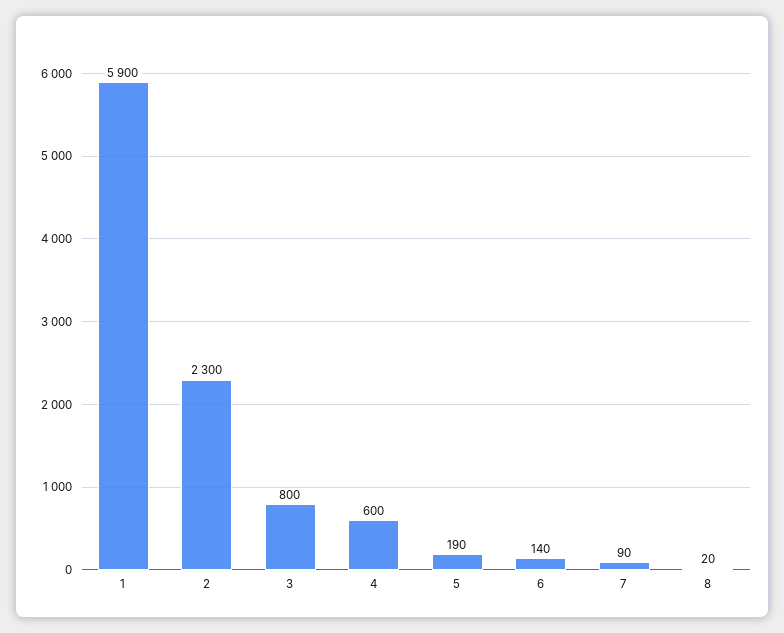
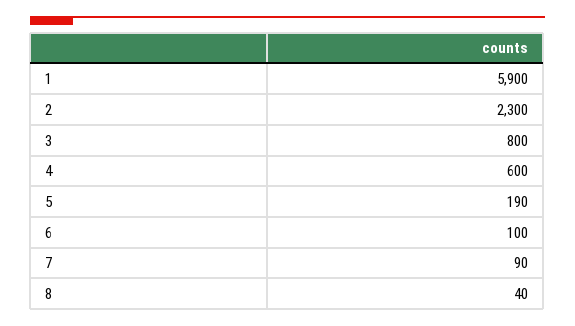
  {
    "1": 5900,
    "2": 2300,
    "3": 800,
    "4": 600,
    "5": 190,
-   "6": 140,
+   "6": 100,
    "7": 90,
-   "8": 20
+   "8": 40
  }

